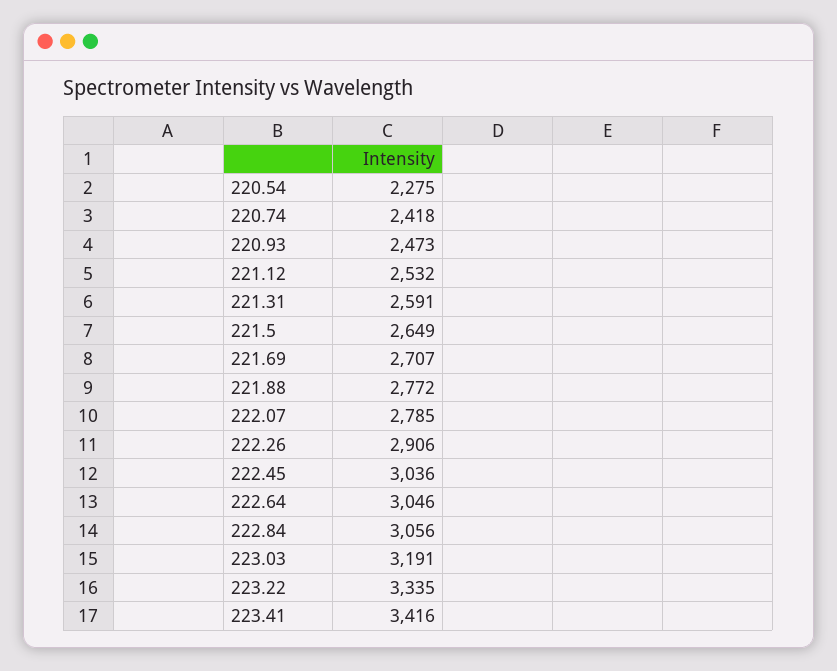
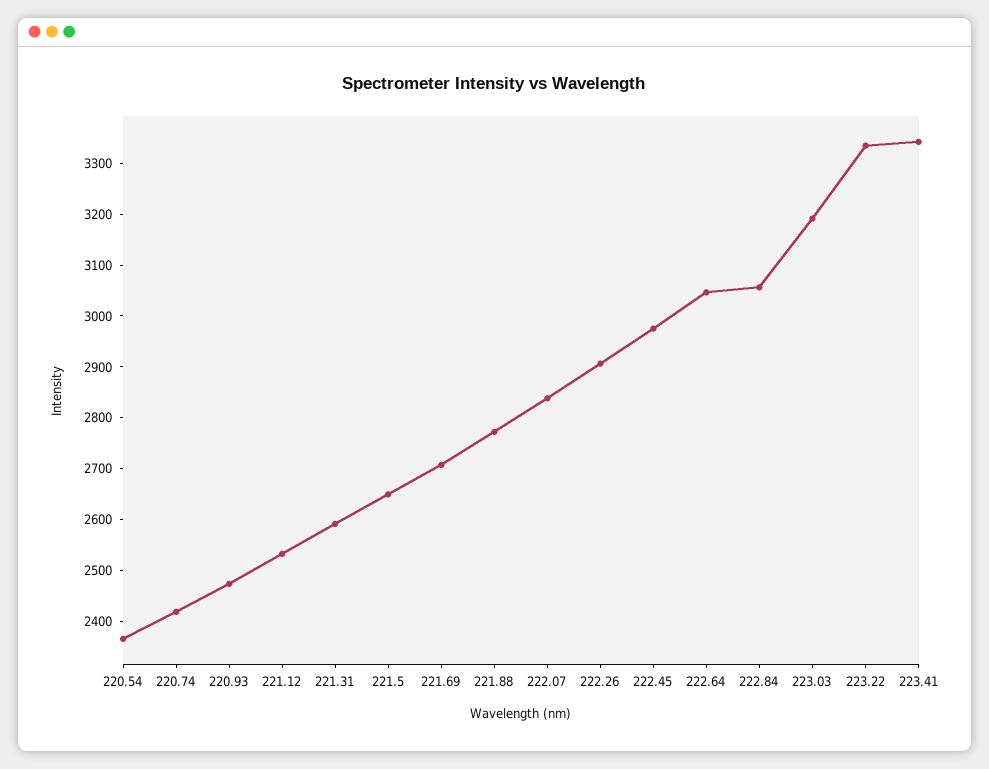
  {
-   "220.54": 2275,
+   "220.54": 2360,
    "220.74": 2418,
    "220.93": 2473,
    "221.12": 2532,
    "221.31": 2591,
    "221.5": 2649,
    "221.69": 2707,
    "221.88": 2772,
-   "222.07": 2785,
+   "222.07": 2840,
    "222.26": 2906,
-   "222.45": 3036,
+   "222.45": 2980,
    "222.64": 3046,
    "222.84": 3056,
    "223.03": 3191,
    "223.22": 3335,
-   "223.41": 3416
+   "223.41": 3340
  }

